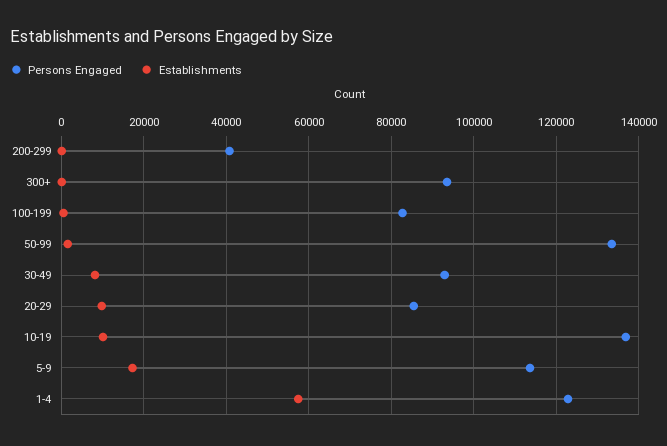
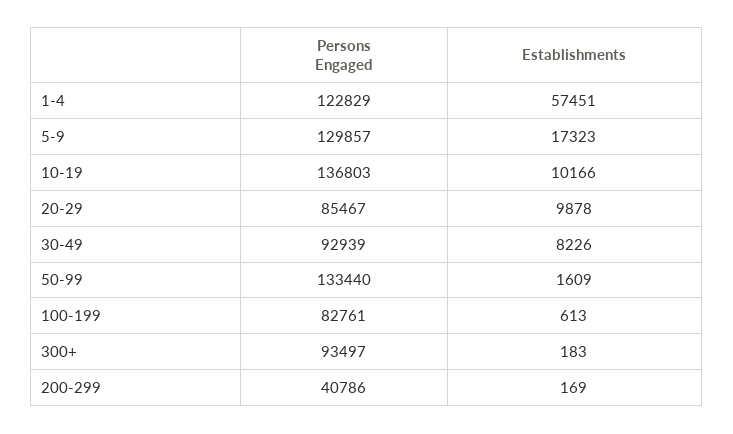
  {
    "Persons Engaged": {
      "200-299": 40786,
      "300+": 93497,
      "100-199": 82761,
      "50-99": 133440,
      "30-49": 92939,
      "20-29": 85467,
      "10-19": 136803,
-     "5-9": 114000,
+     "5-9": 129857,
      "1-4": 122829
    },
    "Establishments": {
      "200-299": 169,
      "300+": 183,
      "100-199": 613,
      "50-99": 1609,
      "30-49": 8226,
      "20-29": 9878,
      "10-19": 10166,
      "5-9": 17323,
      "1-4": 57451
    }
  }

